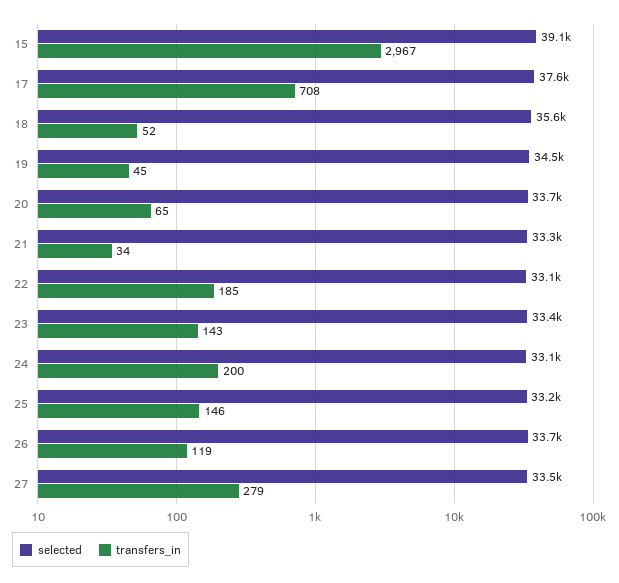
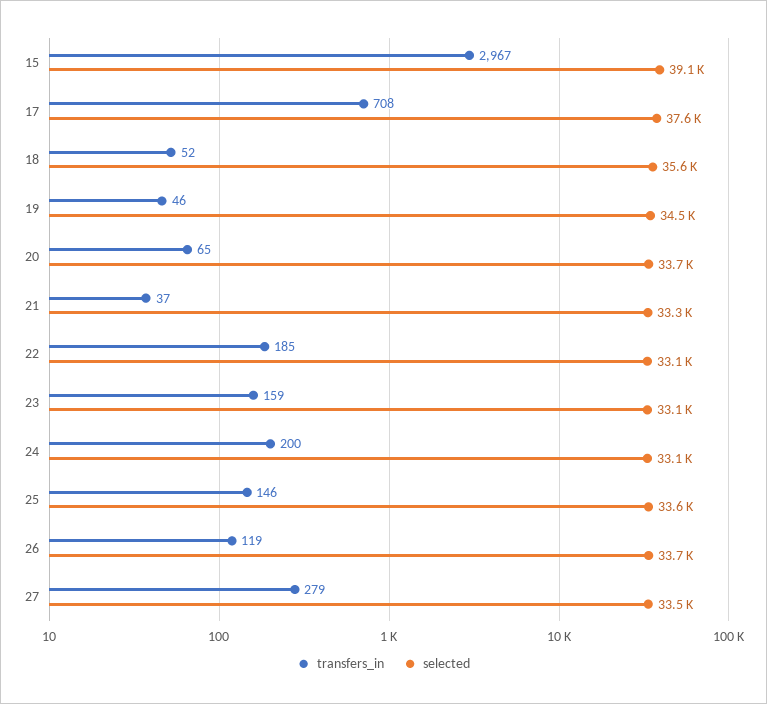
  {
    "selected": {
      "15": 39100,
      "17": 37600,
      "18": 35600,
      "19": 34500,
      "20": 33700,
      "21": 33300,
      "22": 33100,
-     "23": 33400,
+     "23": 33100,
      "24": 33100,
-     "25": 33200,
+     "25": 33600,
      "26": 33700,
      "27": 33500
    },
    "transfers_in": {
      "15": 2967,
      "17": 708,
      "18": 52,
-     "19": 45,
+     "19": 46,
      "20": 65,
-     "21": 34,
+     "21": 37,
      "22": 185,
-     "23": 143,
+     "23": 159,
      "24": 200,
      "25": 146,
      "26": 119,
      "27": 279
    }
  }

